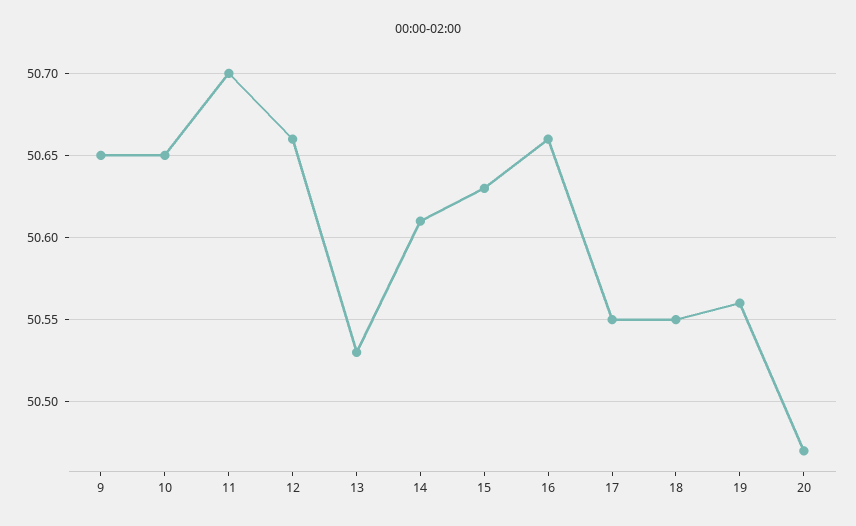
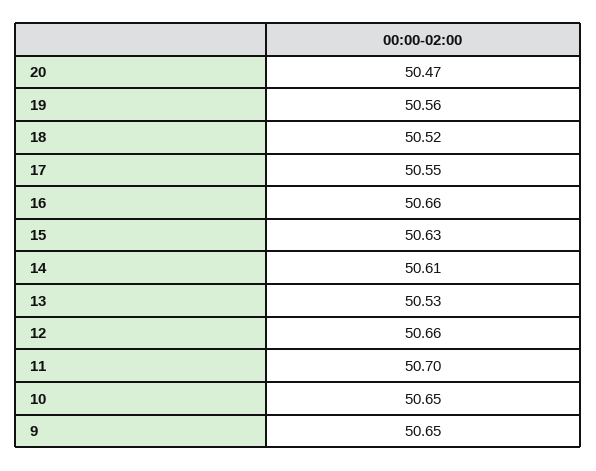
  {
    "9": 50.65,
    "10": 50.65,
    "11": 50.7,
    "12": 50.66,
    "13": 50.53,
    "14": 50.61,
    "15": 50.63,
    "16": 50.66,
    "17": 50.55,
-   "18": 50.55,
+   "18": 50.52,
    "19": 50.56,
    "20": 50.47
  }

